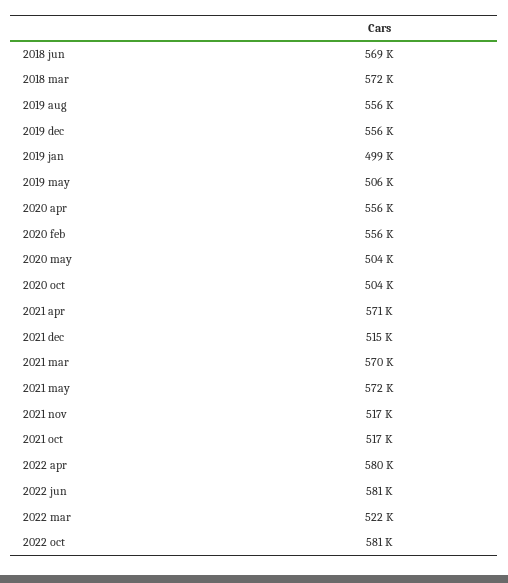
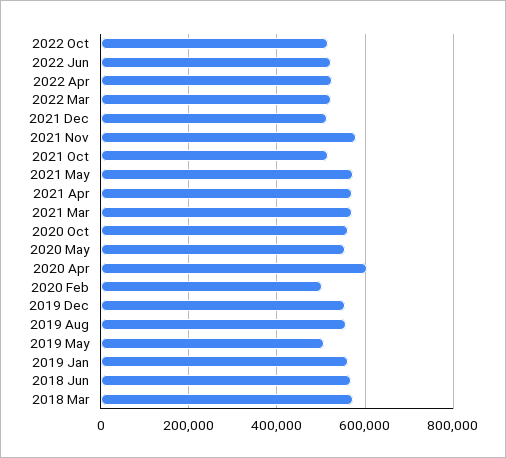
  {
    "2018 jun": 569000,
    "2018 mar": 572000,
    "2019 aug": 556000,
    "2019 dec": 556000,
-   "2019 jan": 499000,
+   "2019 jan": 560000,
    "2019 may": 506000,
-   "2020 apr": 556000,
+   "2020 apr": 600000,
-   "2020 feb": 556000,
+   "2020 feb": 500000,
-   "2020 may": 504000,
+   "2020 may": 560000,
-   "2020 oct": 504000,
+   "2020 oct": 560000,
    "2021 apr": 571000,
    "2021 dec": 515000,
    "2021 mar": 570000,
    "2021 may": 572000,
-   "2021 nov": 517000,
+   "2021 nov": 580000,
    "2021 oct": 517000,
-   "2022 apr": 580000,
+   "2022 apr": 520000,
-   "2022 jun": 581000,
+   "2022 jun": 520000,
    "2022 mar": 522000,
-   "2022 oct": 581000
+   "2022 oct": 520000
  }

